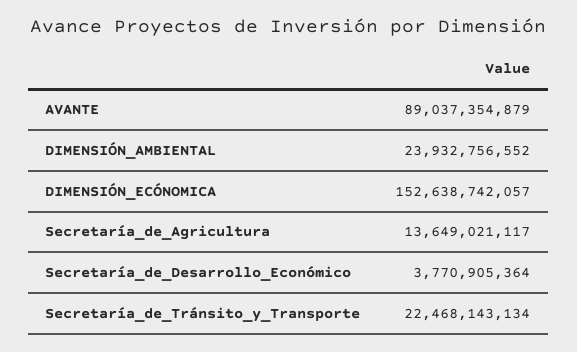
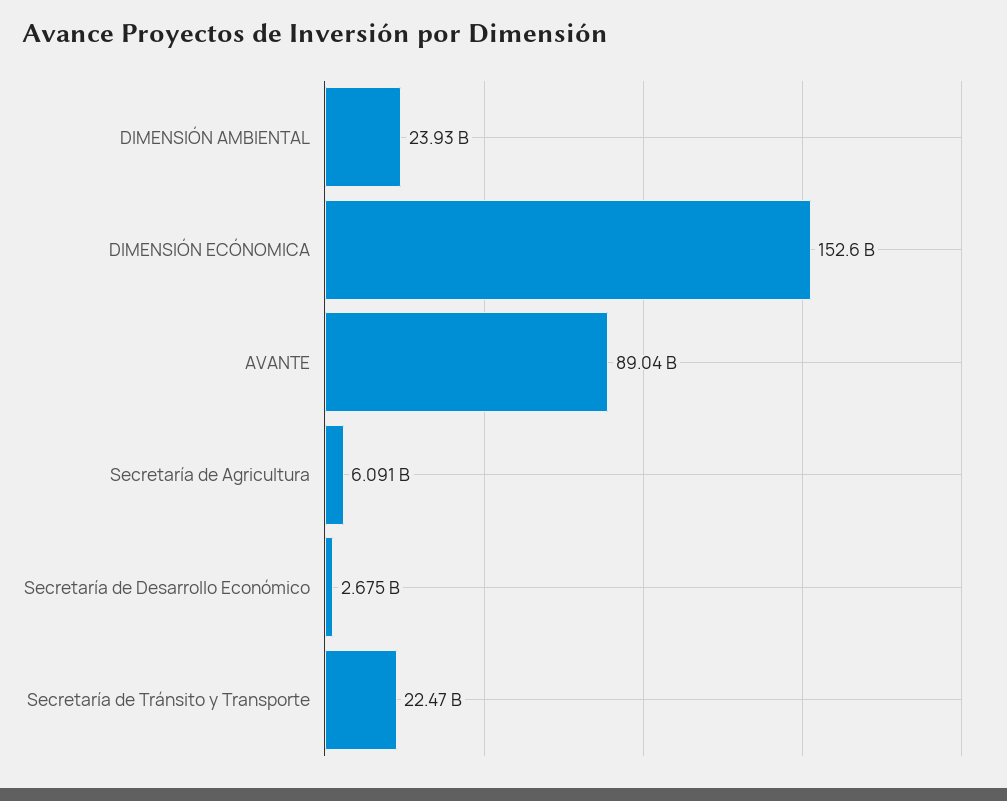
  {
    "AVANTE": 89037354879,
    "DIMENSIÓN_AMBIENTAL": 23932756552,
    "DIMENSIÓN_ECÓNOMICA": 152638742057,
-   "Secretaría_de_Agricultura": 13649021117,
+   "Secretaría_de_Agricultura": 6091000000,
-   "Secretaría_de_Desarrollo_Económico": 3770905364,
+   "Secretaría_de_Desarrollo_Económico": 2675000000,
    "Secretaría_de_Tránsito_y_Transporte": 22468143134
  }

